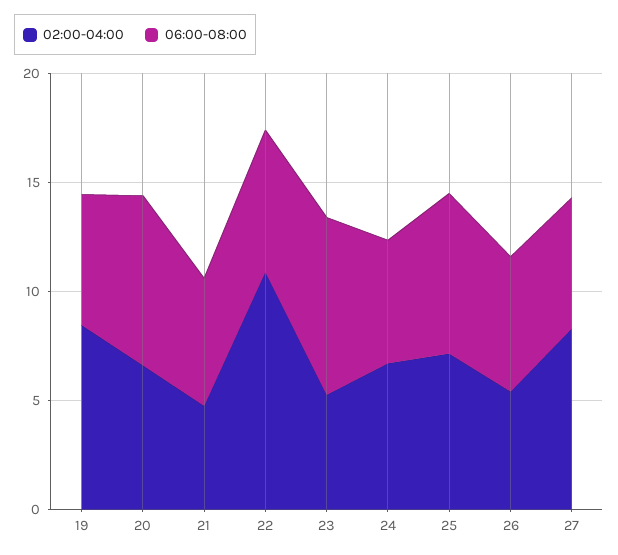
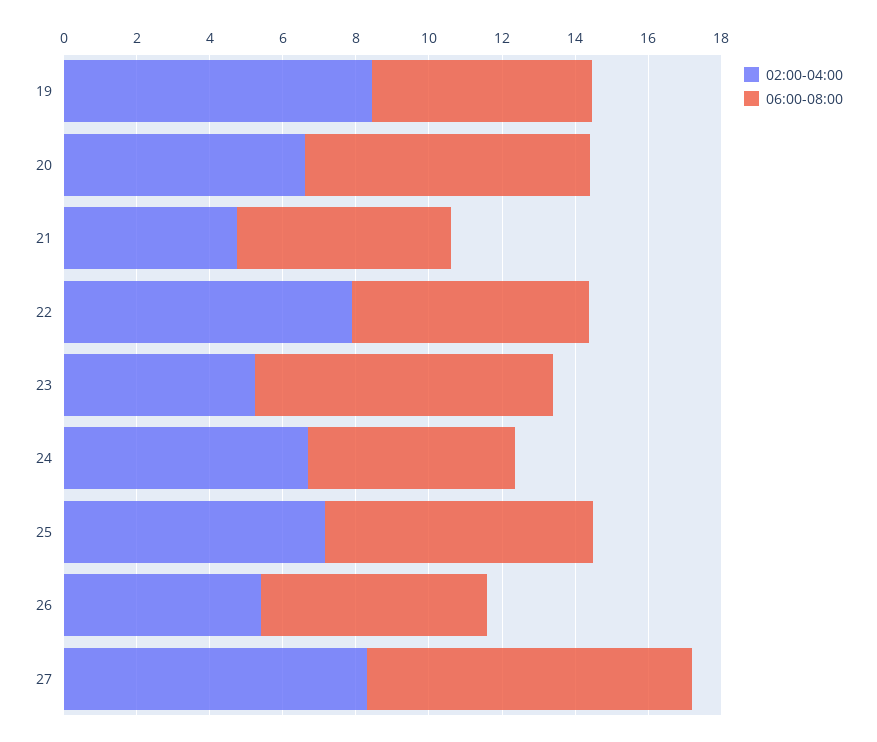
  {
    "02:00-04:00": {
      "19": 8.5,
      "20": 6.5,
      "21": 5,
-     "22": 11,
+     "22": 8,
      "23": 5.5,
      "24": 6.5,
      "25": 7,
      "26": 5.5,
      "27": 8.5
    },
    "06:00-08:00": {
      "19": 6,
      "20": 8,
      "21": 6,
      "22": 6.5,
      "23": 8,
      "24": 5.5,
      "25": 7.5,
      "26": 6,
-     "27": 6
+     "27": 9
    }
  }

